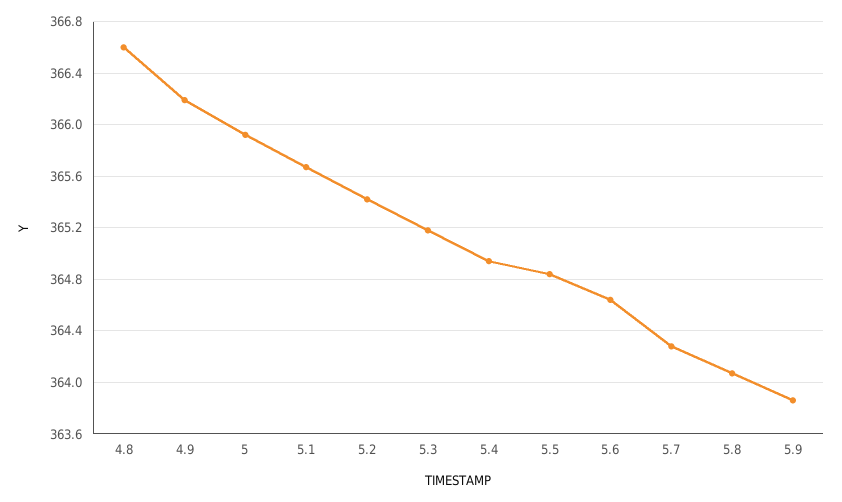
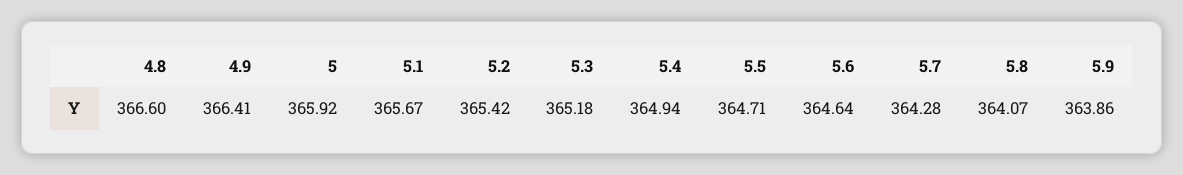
  {
    "4.8": 366.6,
-   "4.9": 366.2,
+   "4.9": 366.41,
    "5": 365.92,
    "5.1": 365.67,
    "5.2": 365.42,
    "5.3": 365.18,
    "5.4": 364.94,
-   "5.5": 364.85,
+   "5.5": 364.71,
    "5.6": 364.64,
    "5.7": 364.28,
    "5.8": 364.07,
    "5.9": 363.86
  }

